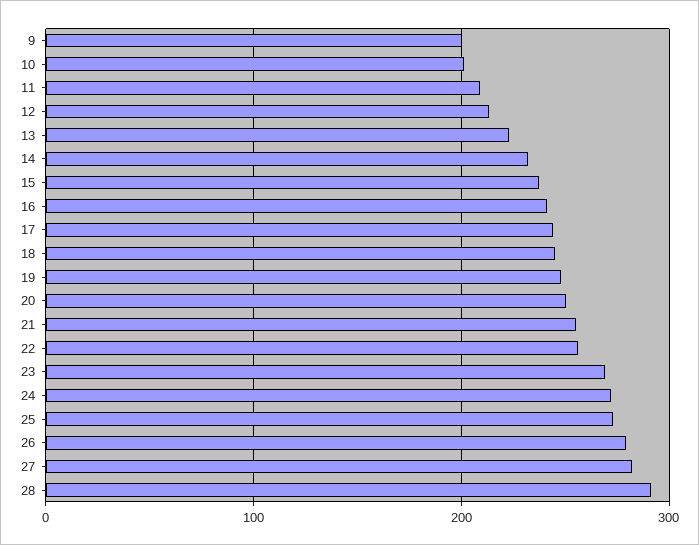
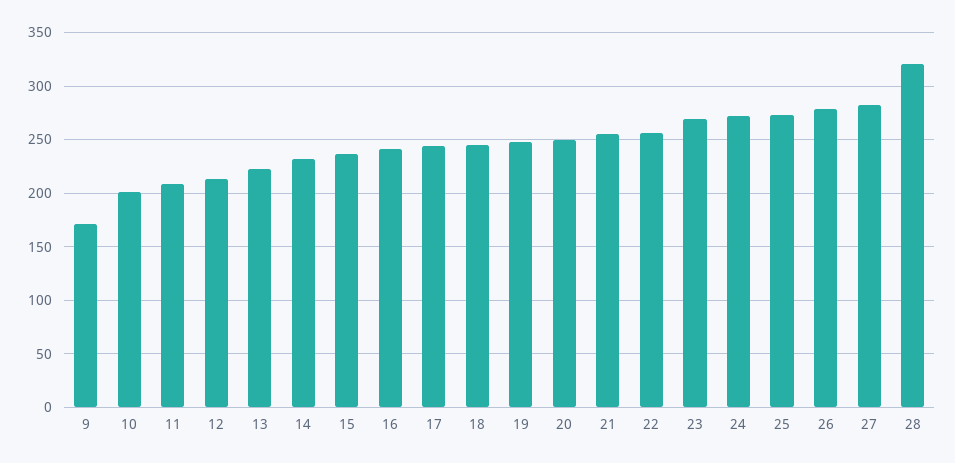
  {
-   "9": 200,
+   "9": 170,
    "10": 200,
    "11": 210,
    "12": 210,
    "13": 220,
    "14": 230,
    "15": 240,
    "16": 240,
    "17": 240,
    "18": 250,
    "19": 250,
    "20": 250,
    "21": 260,
    "22": 260,
    "23": 270,
    "24": 270,
    "25": 270,
    "26": 280,
    "27": 280,
-   "28": 290
+   "28": 320
  }

